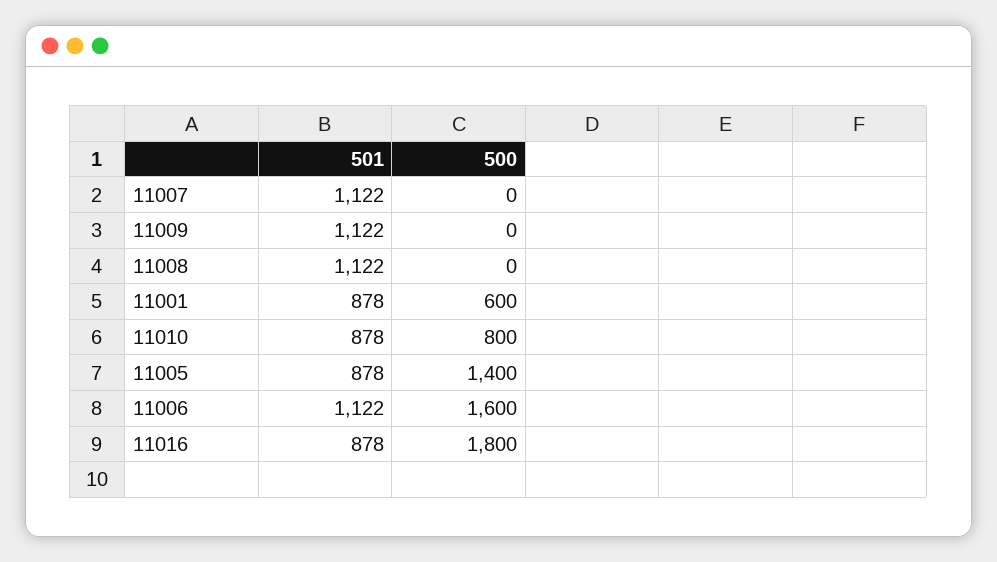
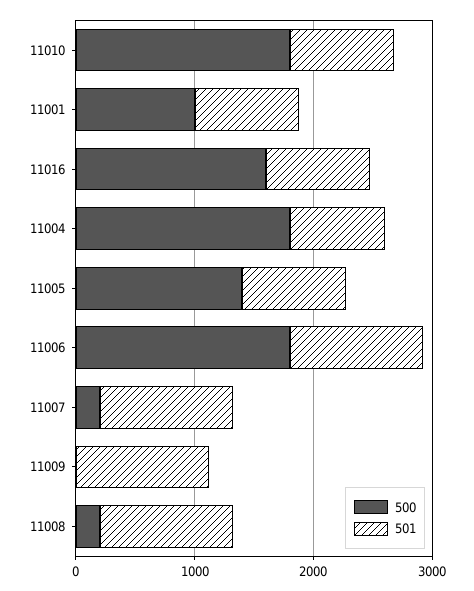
  {
    "501": {
      "11007": 1122,
      "11009": 1122,
      "11008": 1122,
      "11001": 878,
      "11010": 878,
      "11005": 878,
      "11006": 1122,
-     "11016": 878
+     "11016": 878,
+     "11004": 800
    },
    "500": {
-     "11007": 0,
+     "11007": 200,
      "11009": 0,
-     "11008": 0,
+     "11008": 200,
-     "11001": 600,
+     "11001": 1000,
-     "11010": 800,
+     "11010": 1800,
      "11005": 1400,
-     "11006": 1600,
+     "11006": 1800,
-     "11016": 1800
+     "11016": 1600,
+     "11004": 1800
    }
  }

